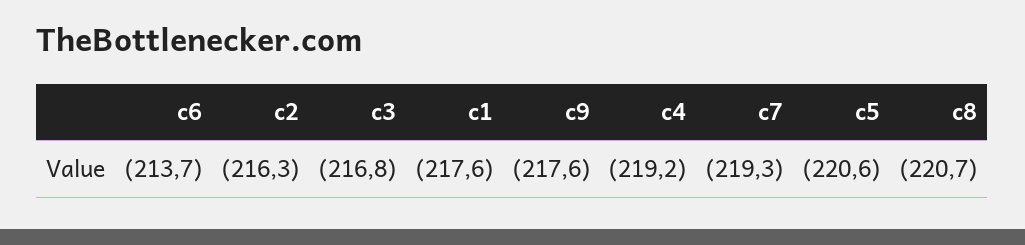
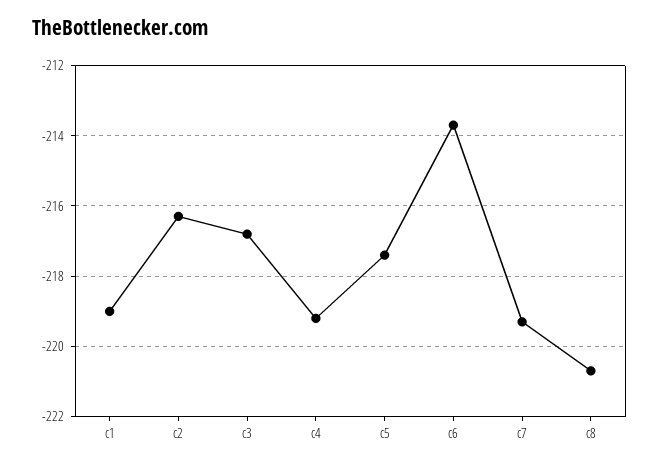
  {
    "c6": -213.7,
    "c2": -216.3,
    "c3": -216.8,
-   "c1": -217.6,
+   "c1": -219,
-   "c9": -217.6,
    "c4": -219.2,
    "c7": -219.3,
-   "c5": -220.6,
+   "c5": -217.5,
    "c8": -220.7
  }

